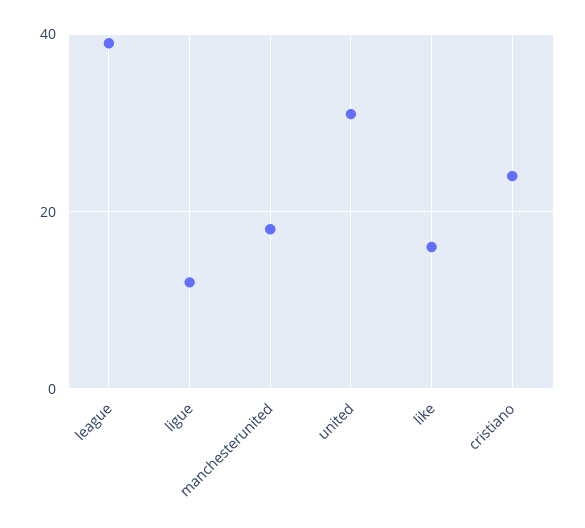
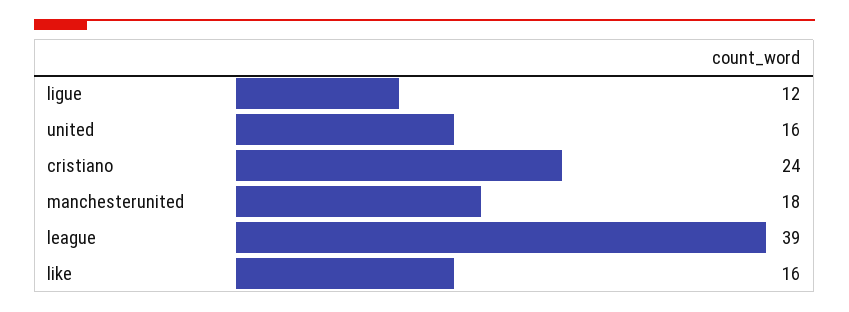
  {
    "league": 39,
    "ligue": 12,
    "manchesterunited": 18,
-   "united": 30,
+   "united": 16,
    "like": 16,
    "cristiano": 24
  }

